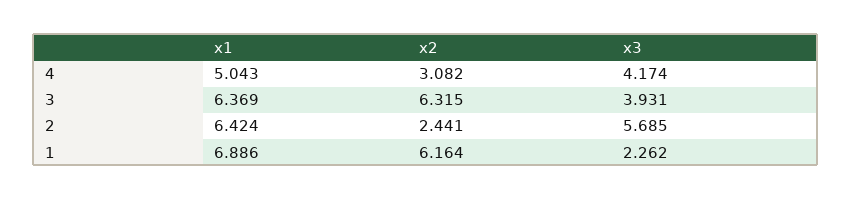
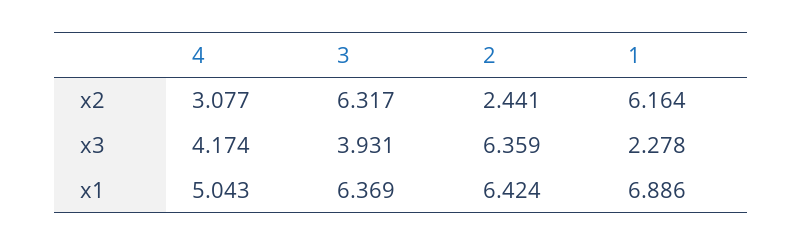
  {
    "x1": {
      "4": 5.043,
      "3": 6.369,
      "2": 6.424,
      "1": 6.886
    },
    "x2": {
-     "4": 3.082,
+     "4": 3.077,
-     "3": 6.315,
+     "3": 6.317,
      "2": 2.441,
      "1": 6.164
    },
    "x3": {
      "4": 4.174,
      "3": 3.931,
-     "2": 5.685,
+     "2": 6.359,
-     "1": 2.262
+     "1": 2.278
    }
  }

